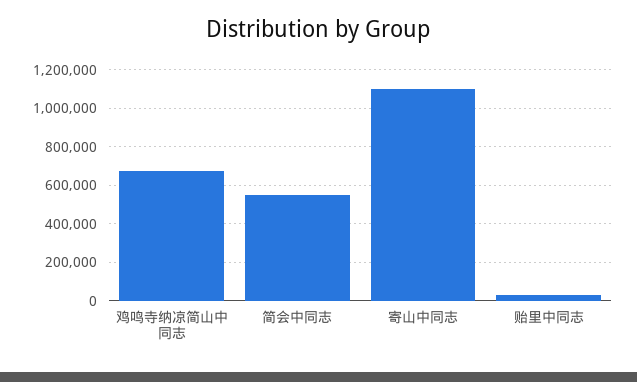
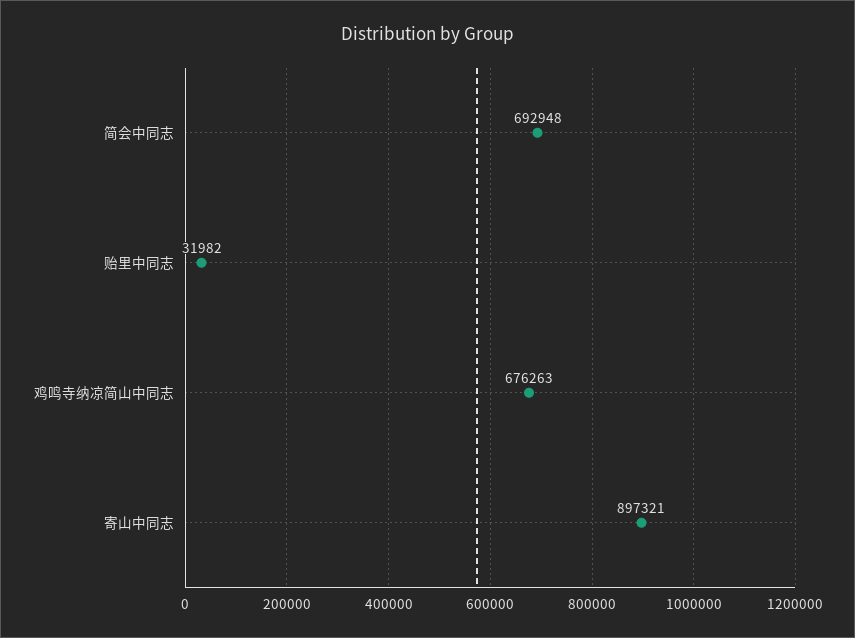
  {
    "鸡鸣寺纳凉简山中同志": 676263,
-   "简会中同志": 550000,
+   "简会中同志": 692948,
-   "寄山中同志": 1100000,
+   "寄山中同志": 897321,
    "贻里中同志": 31982
  }

